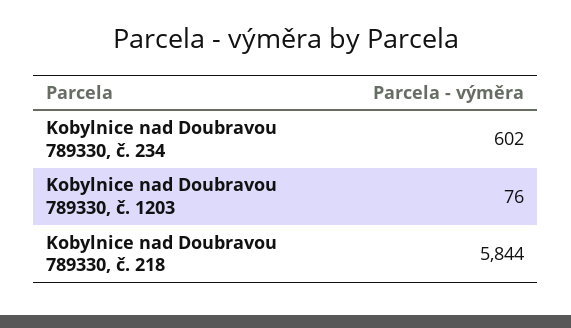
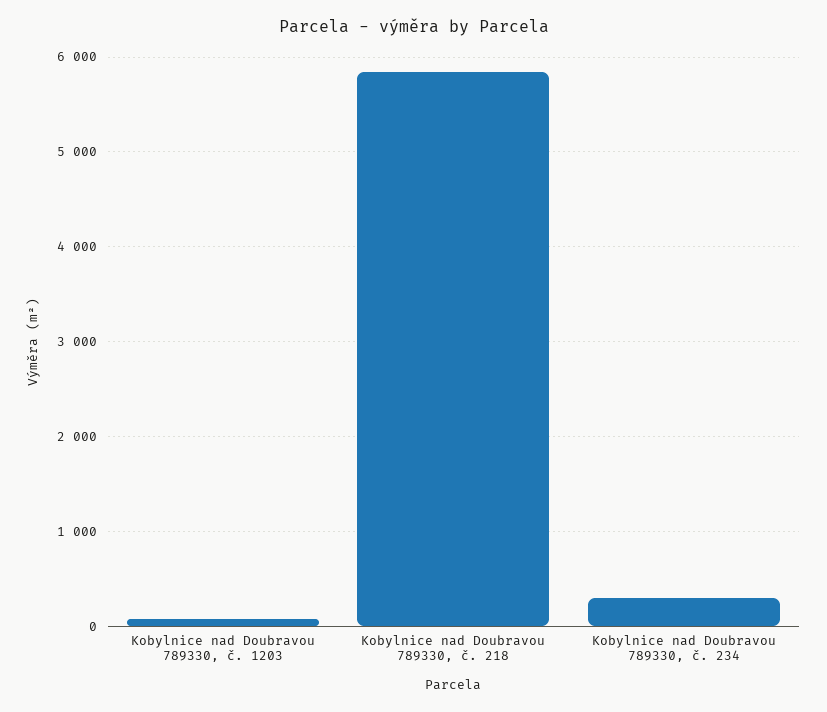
  {
-   "Kobylnice nad Doubravou 789330, č. 234": 602,
+   "Kobylnice nad Doubravou 789330, č. 234": 300,
    "Kobylnice nad Doubravou 789330, č. 1203": 76,
    "Kobylnice nad Doubravou 789330, č. 218": 5844
  }

